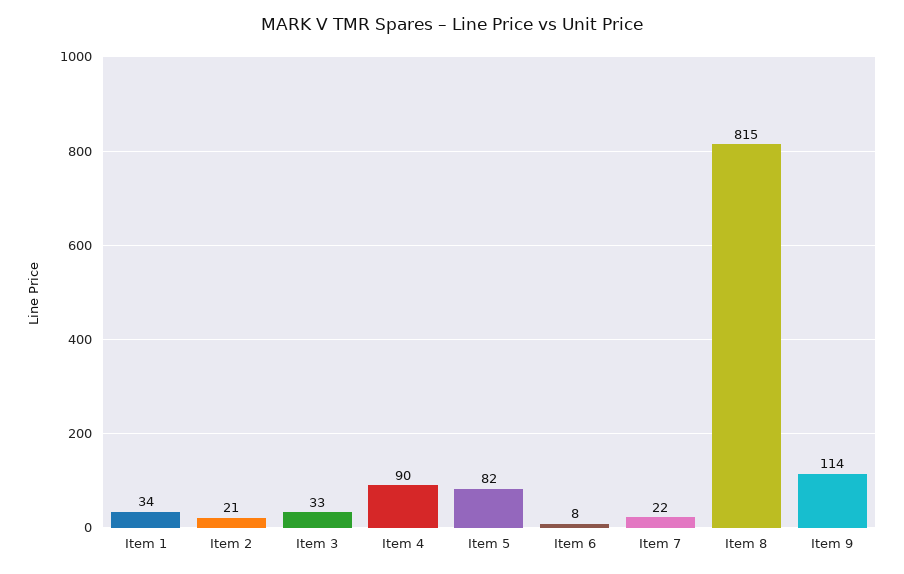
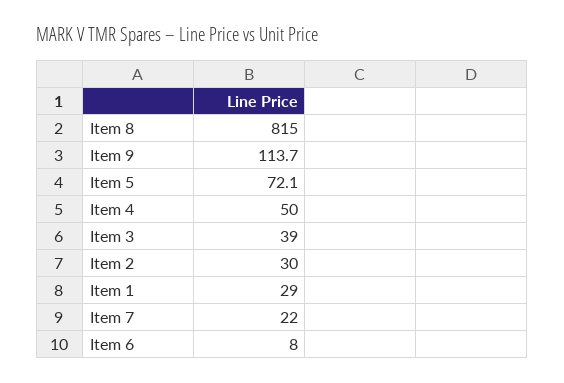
  {
-   "Item 1": 34,
+   "Item 1": 29,
-   "Item 2": 21,
+   "Item 2": 30,
-   "Item 3": 33,
+   "Item 3": 39,
-   "Item 4": 90,
+   "Item 4": 50,
-   "Item 5": 82,
+   "Item 5": 72.1,
    "Item 6": 8,
    "Item 7": 22,
    "Item 8": 815,
    "Item 9": 113.7
  }

